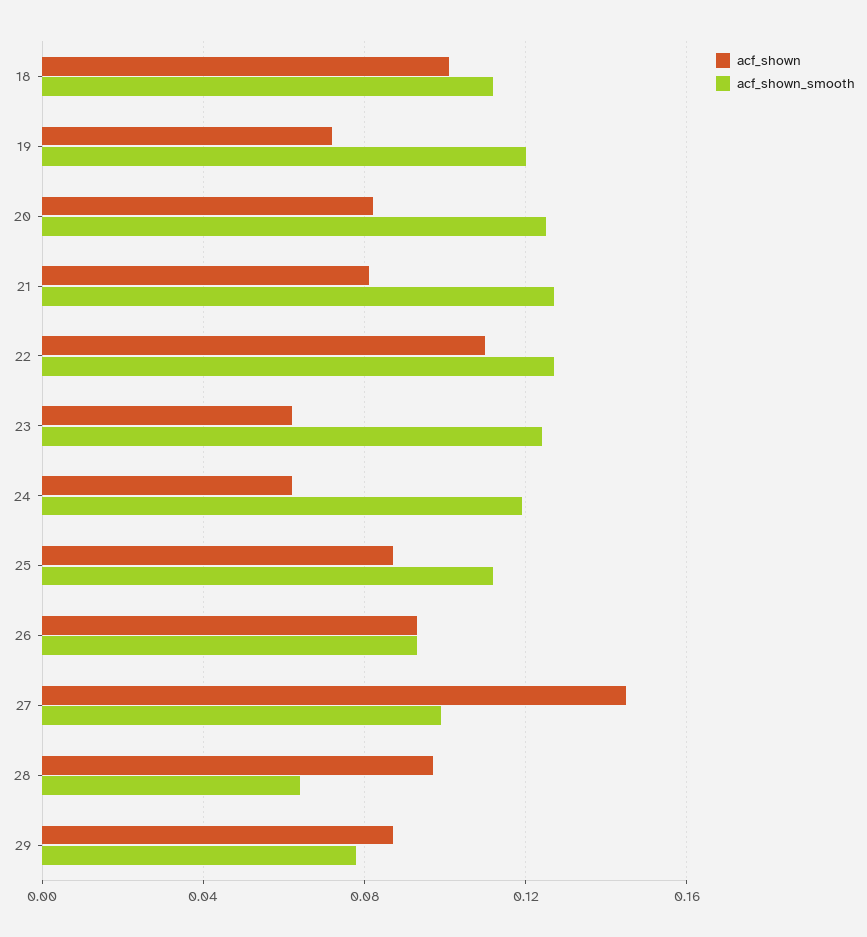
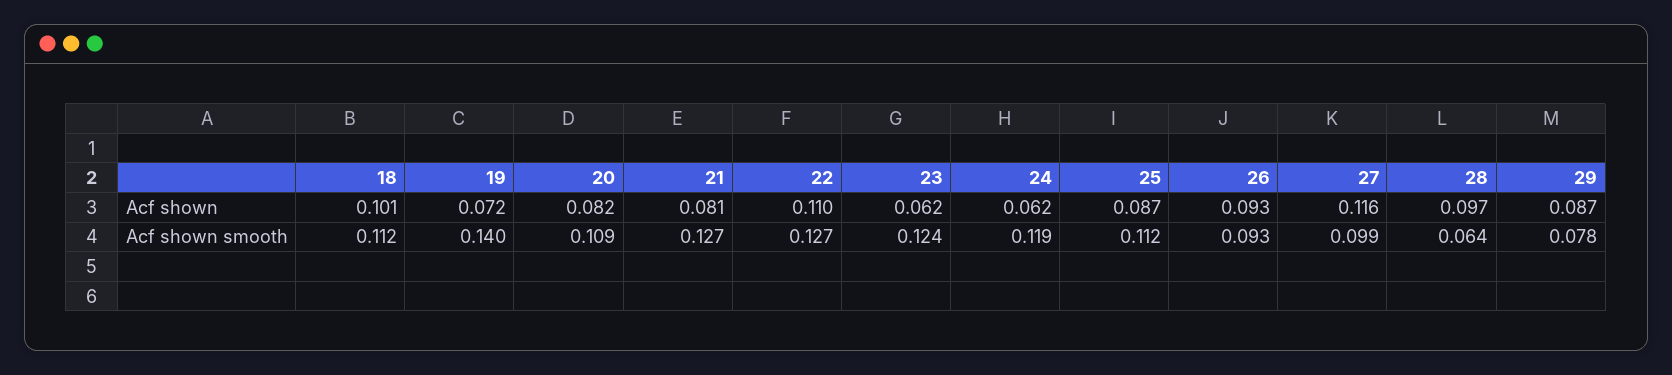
  {
    "acf_shown": {
      "18": 0.101,
      "19": 0.072,
      "20": 0.082,
      "21": 0.081,
      "22": 0.11,
      "23": 0.062,
      "24": 0.062,
      "25": 0.087,
      "26": 0.093,
-     "27": 0.145,
+     "27": 0.116,
      "28": 0.097,
      "29": 0.087
    },
    "acf_shown_smooth": {
      "18": 0.112,
-     "19": 0.12,
+     "19": 0.14,
-     "20": 0.125,
+     "20": 0.109,
      "21": 0.127,
      "22": 0.127,
      "23": 0.124,
      "24": 0.119,
      "25": 0.112,
      "26": 0.093,
      "27": 0.099,
      "28": 0.064,
      "29": 0.078
    }
  }

